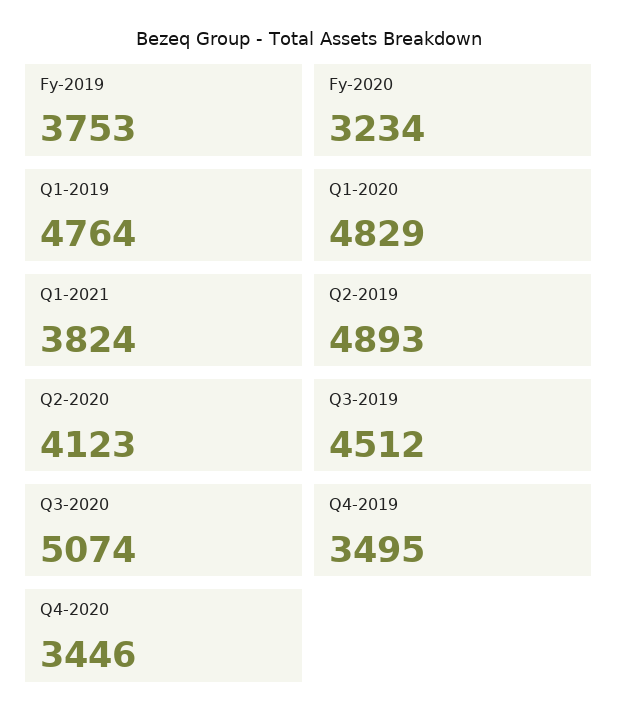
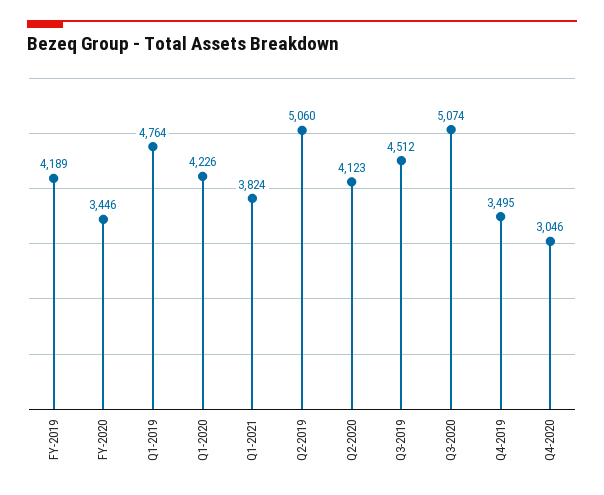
  {
-   "Fy-2019": 3753,
+   "Fy-2019": 4189,
-   "Fy-2020": 3234,
+   "Fy-2020": 3446,
    "Q1-2019": 4764,
-   "Q1-2020": 4829,
+   "Q1-2020": 4226,
    "Q1-2021": 3824,
-   "Q2-2019": 4893,
+   "Q2-2019": 5060,
    "Q2-2020": 4123,
    "Q3-2019": 4512,
    "Q3-2020": 5074,
    "Q4-2019": 3495,
-   "Q4-2020": 3446
+   "Q4-2020": 3046
  }

